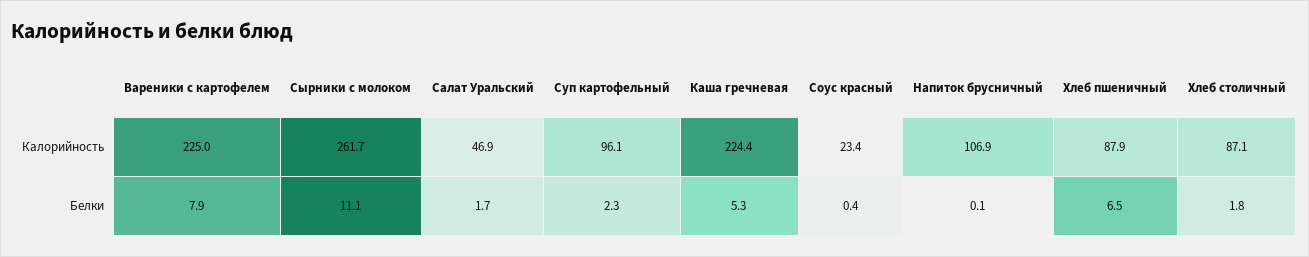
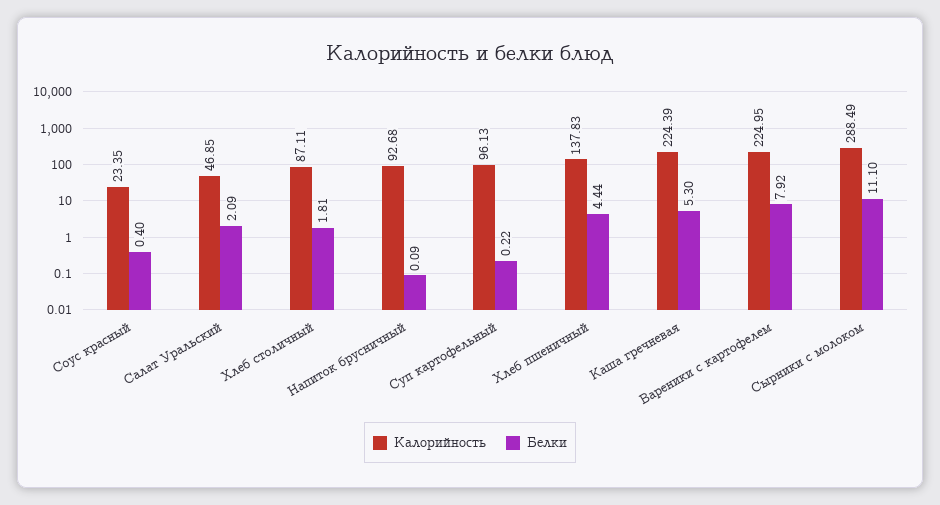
  {
    "Калорийность": {
      "Вареники с картофелем": 224.95,
-     "Сырники с молоком": 261.7,
+     "Сырники с молоком": 288.49,
      "Салат Уральский": 46.85,
      "Суп картофельный": 96.13,
      "Каша гречневая": 224.39,
      "Соус красный": 23.35,
-     "Напиток брусничный": 106.9,
+     "Напиток брусничный": 92.68,
-     "Хлеб пшеничный": 87.9,
+     "Хлеб пшеничный": 137.83,
      "Хлеб столичный": 87.11
    },
    "Белки": {
      "Вареники с картофелем": 7.92,
      "Сырники с молоком": 11.1,
-     "Салат Уральский": 1.7,
+     "Салат Уральский": 2.09,
-     "Суп картофельный": 2.3,
+     "Суп картофельный": 0.22,
      "Каша гречневая": 5.3,
      "Соус красный": 0.4,
      "Напиток брусничный": 0.09,
-     "Хлеб пшеничный": 6.5,
+     "Хлеб пшеничный": 4.44,
      "Хлеб столичный": 1.81
    }
  }

